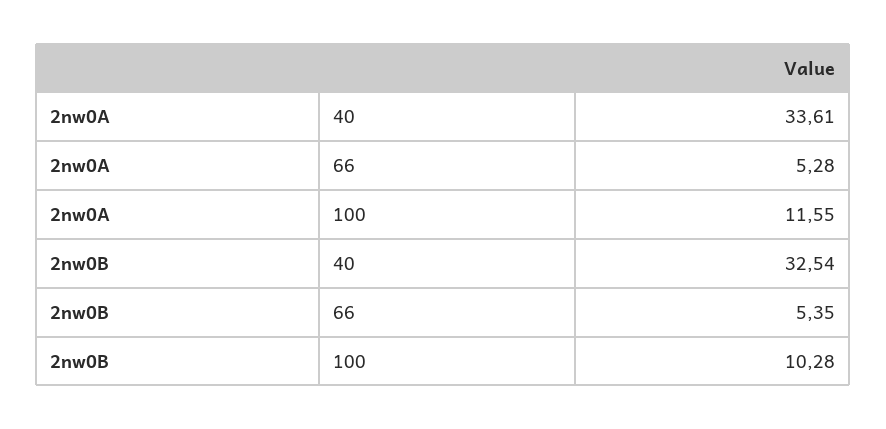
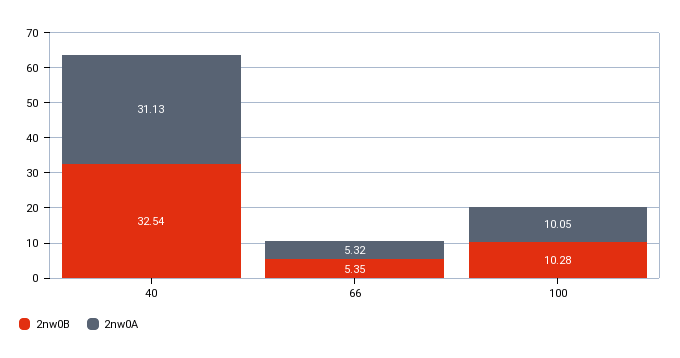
  {
    "2nw0A": {
-     "40": 33.61,
+     "40": 31.13,
-     "66": 5.28,
+     "66": 5.32,
-     "100": 11.55
+     "100": 10.05
    },
    "2nw0B": {
      "40": 32.54,
      "66": 5.35,
      "100": 10.28
    }
  }

